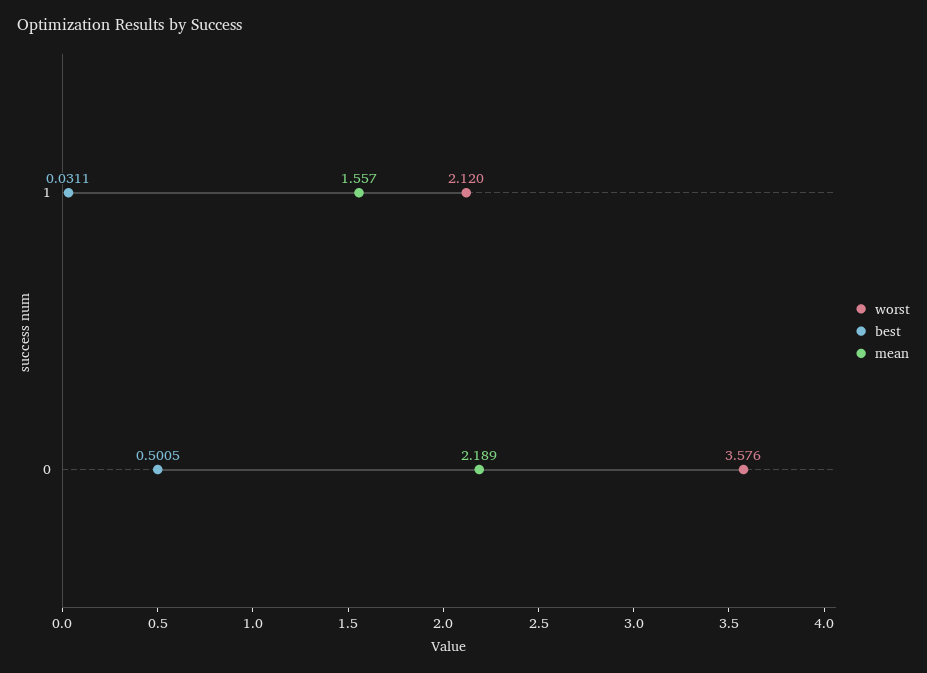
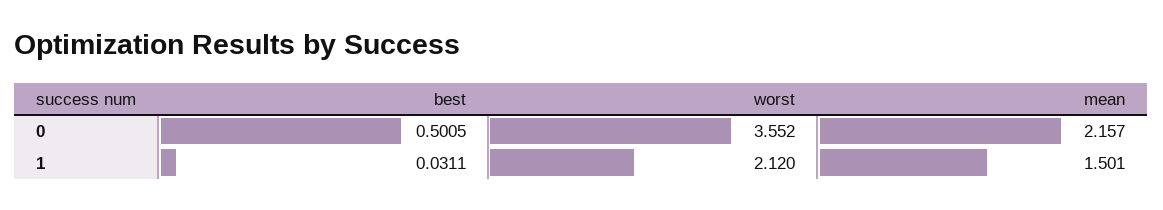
  {
    "worst": {
      "1": 2.12,
-     "0": 3.576
+     "0": 3.552
    },
    "best": {
      "1": 0.0311,
      "0": 0.5005
    },
    "mean": {
-     "1": 1.557,
+     "1": 1.501,
-     "0": 2.189
+     "0": 2.157
    }
  }

